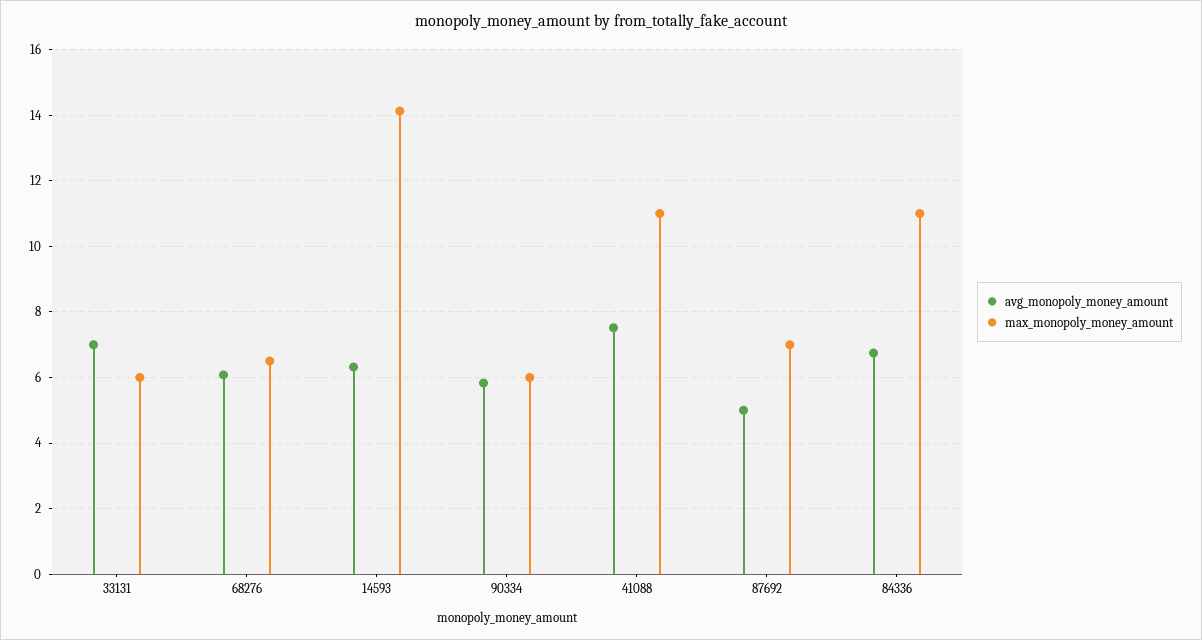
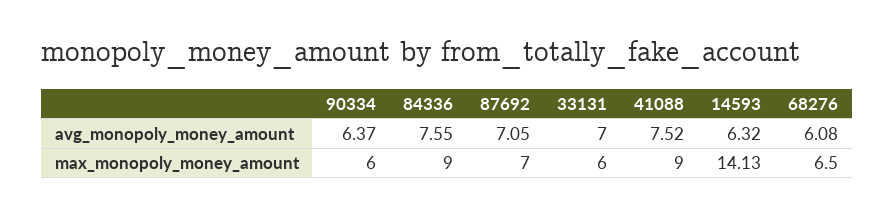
  {
    "avg_monopoly_money_amount": {
      "33131": 7,
      "68276": 6.08,
      "14593": 6.32,
-     "90334": 5.8,
+     "90334": 6.37,
      "41088": 7.52,
-     "87692": 5,
+     "87692": 7.05,
-     "84336": 6.8
+     "84336": 7.55
    },
    "max_monopoly_money_amount": {
      "33131": 6,
      "68276": 6.5,
      "14593": 14.13,
      "90334": 6,
-     "41088": 11,
+     "41088": 9,
      "87692": 7,
-     "84336": 11
+     "84336": 9
    }
  }

